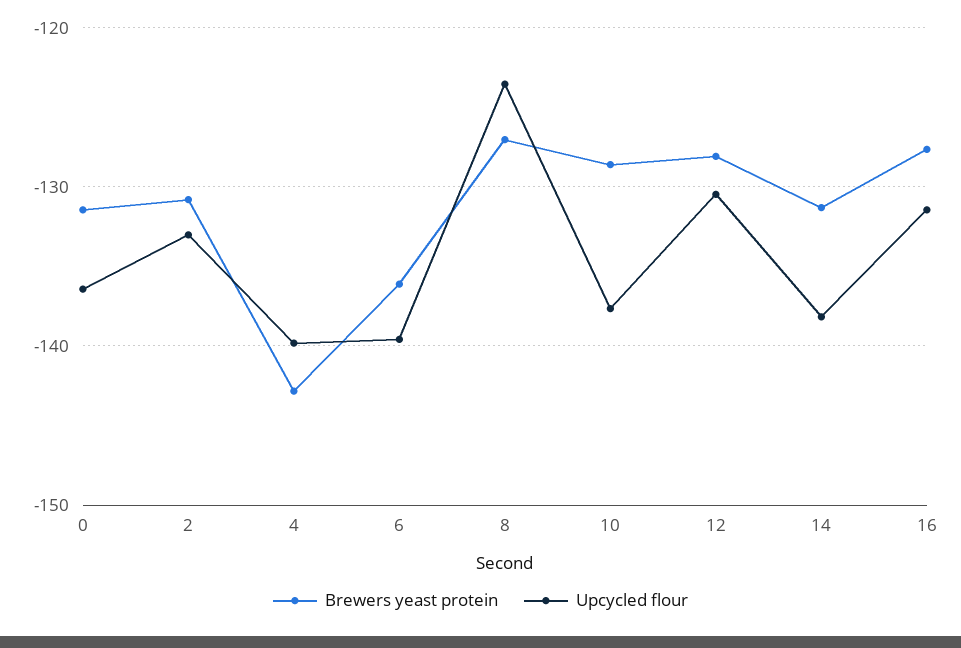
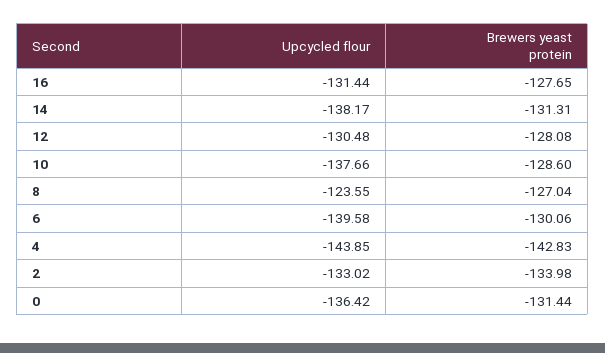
  {
    "Brewers yeast protein": {
      "0": -131.44,
-     "2": -131,
+     "2": -133.98,
      "4": -142.83,
-     "6": -136,
+     "6": -130.06,
      "8": -127.04,
      "10": -128.6,
      "12": -128.08,
      "14": -131.31,
      "16": -127.65
    },
    "Upcycled flour": {
      "0": -136.42,
      "2": -133.02,
-     "4": -140,
+     "4": -143.85,
      "6": -139.58,
      "8": -123.55,
      "10": -137.66,
      "12": -130.48,
      "14": -138.17,
      "16": -131.44
    }
  }

